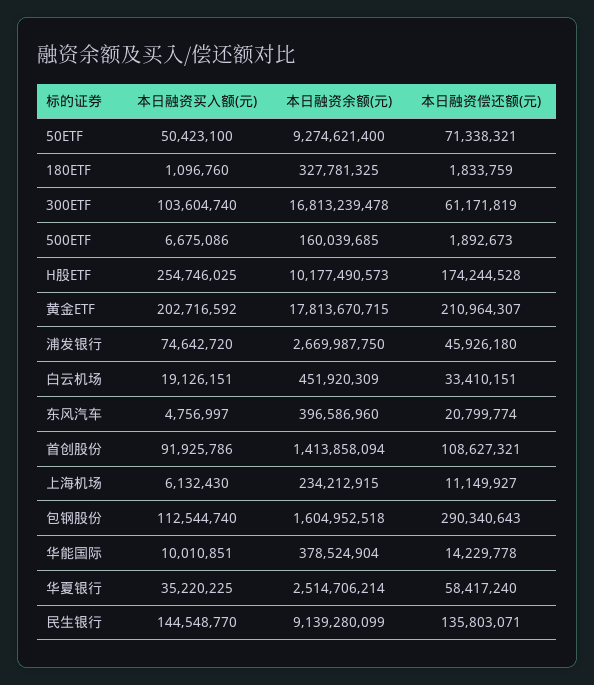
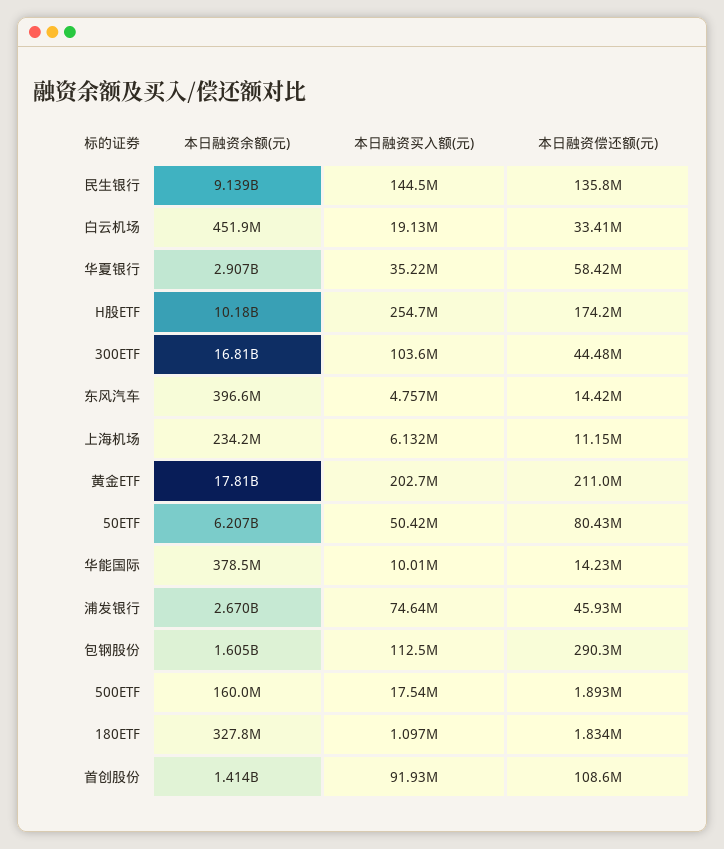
  {
    "本日融资买入额(元)": {
      "50ETF": 50423100,
      "180ETF": 1096760,
      "300ETF": 103604740,
-     "500ETF": 6675086,
+     "500ETF": 17540000,
      "H股ETF": 254746025,
      "黄金ETF": 202716592,
      "浦发银行": 74642720,
      "白云机场": 19126151,
      "东风汽车": 4756997,
      "首创股份": 91925786,
      "上海机场": 6132430,
      "包钢股份": 112544740,
      "华能国际": 10010851,
      "华夏银行": 35220225,
      "民生银行": 144548770
    },
    "本日融资余额(元)": {
-     "50ETF": 9274621400,
+     "50ETF": 6207000000,
      "180ETF": 327781325,
      "300ETF": 16813239478,
      "500ETF": 160039685,
      "H股ETF": 10177490573,
      "黄金ETF": 17813670715,
      "浦发银行": 2669987750,
      "白云机场": 451920309,
      "东风汽车": 396586960,
      "首创股份": 1413858094,
      "上海机场": 234212915,
      "包钢股份": 1604952518,
      "华能国际": 378524904,
-     "华夏银行": 2514706214,
+     "华夏银行": 2907000000,
      "民生银行": 9139280099
    },
    "本日融资偿还额(元)": {
-     "50ETF": 71338321,
+     "50ETF": 80430000,
      "180ETF": 1833759,
-     "300ETF": 61171819,
+     "300ETF": 44480000,
      "500ETF": 1892673,
      "H股ETF": 174244528,
      "黄金ETF": 210964307,
      "浦发银行": 45926180,
      "白云机场": 33410151,
-     "东风汽车": 20799774,
+     "东风汽车": 14420000,
      "首创股份": 108627321,
      "上海机场": 11149927,
      "包钢股份": 290340643,
      "华能国际": 14229778,
      "华夏银行": 58417240,
      "民生银行": 135803071
    }
  }

